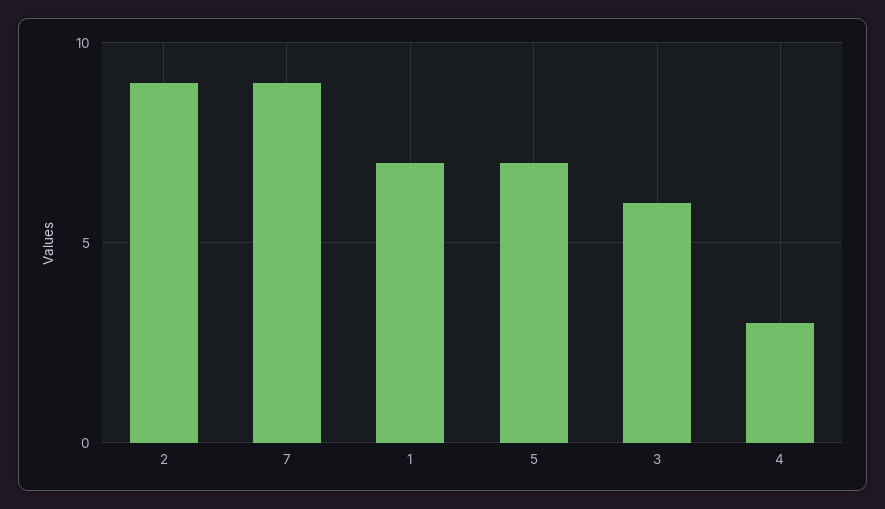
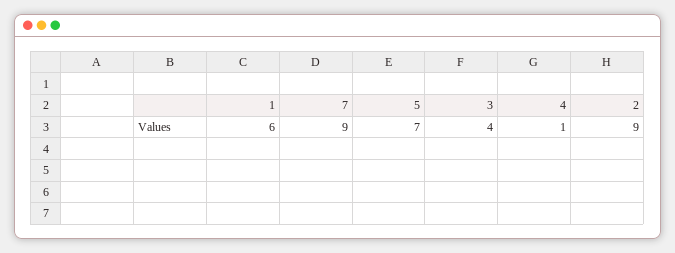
  {
    "2": 9,
    "7": 9,
-   "1": 7,
+   "1": 6,
    "5": 7,
-   "3": 6,
+   "3": 4,
-   "4": 3
+   "4": 1
  }

